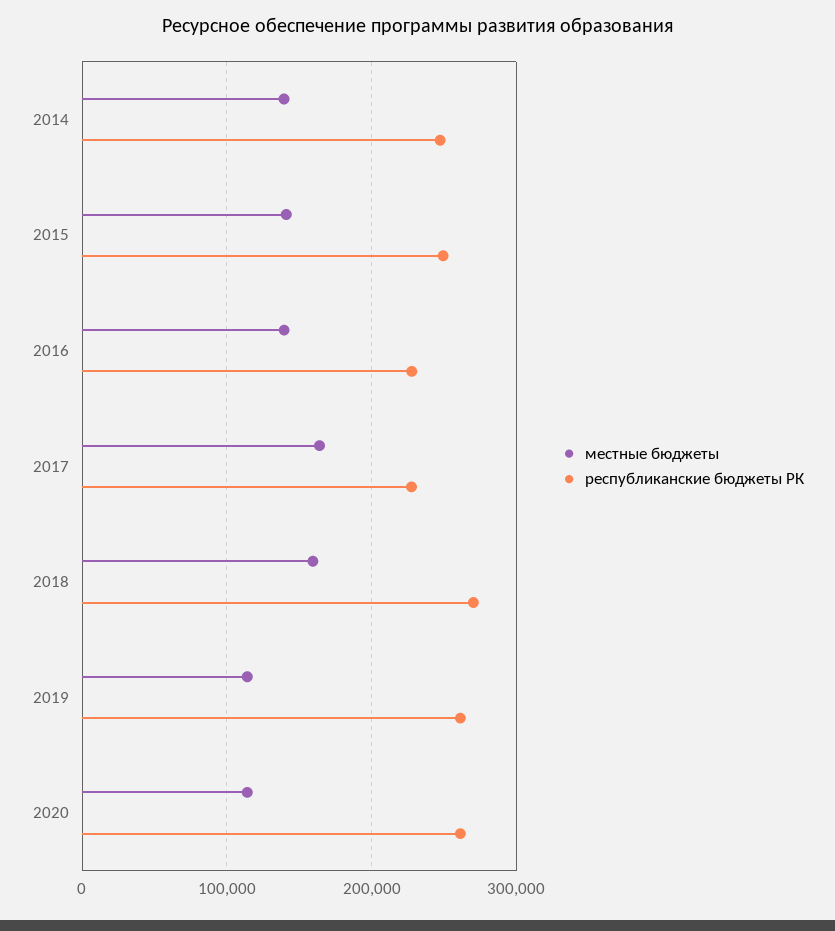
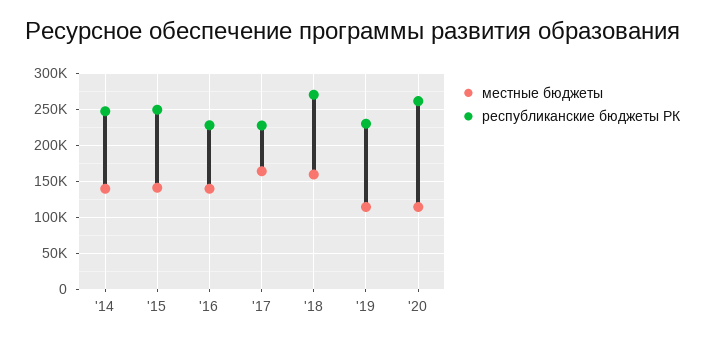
  {
    "местные бюджеты": {
      "2014": 140000,
      "2015": 140000,
      "2016": 140000,
      "2017": 160000,
      "2018": 160000,
      "2019": 110000,
      "2020": 110000
    },
    "республиканские бюджеты РК": {
      "2014": 250000,
      "2015": 250000,
      "2016": 230000,
      "2017": 230000,
      "2018": 270000,
-     "2019": 260000,
+     "2019": 230000,
      "2020": 260000
    }
  }

